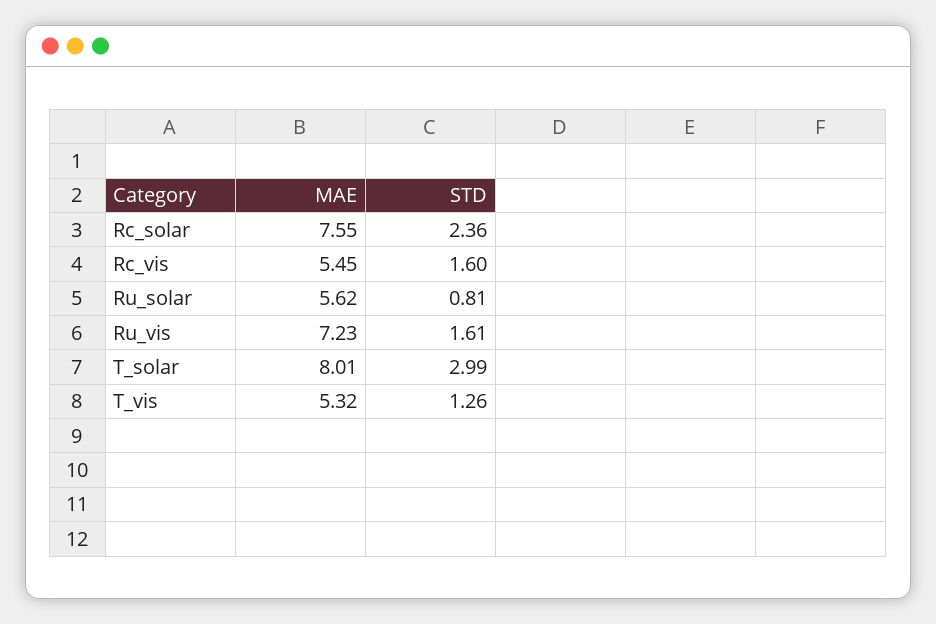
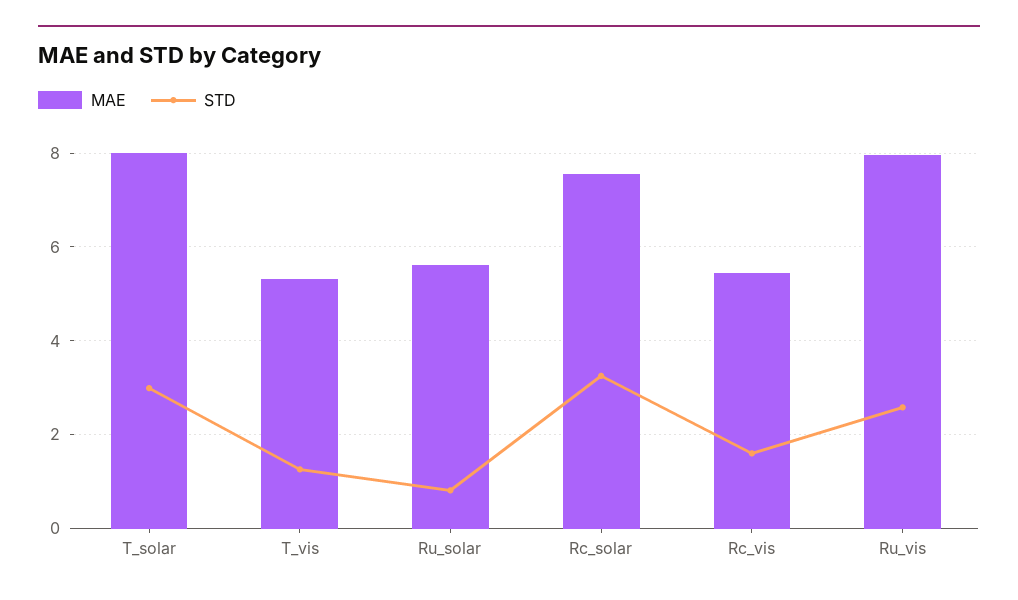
  {
    "MAE": {
      "Rc_solar": 7.55,
      "Rc_vis": 5.45,
      "Ru_solar": 5.62,
-     "Ru_vis": 7.23,
+     "Ru_vis": 8,
      "T_solar": 8.01,
      "T_vis": 5.32
    },
    "STD": {
-     "Rc_solar": 2.36,
+     "Rc_solar": 3.2,
      "Rc_vis": 1.6,
      "Ru_solar": 0.81,
-     "Ru_vis": 1.61,
+     "Ru_vis": 2.6,
      "T_solar": 2.99,
      "T_vis": 1.26
    }
  }

